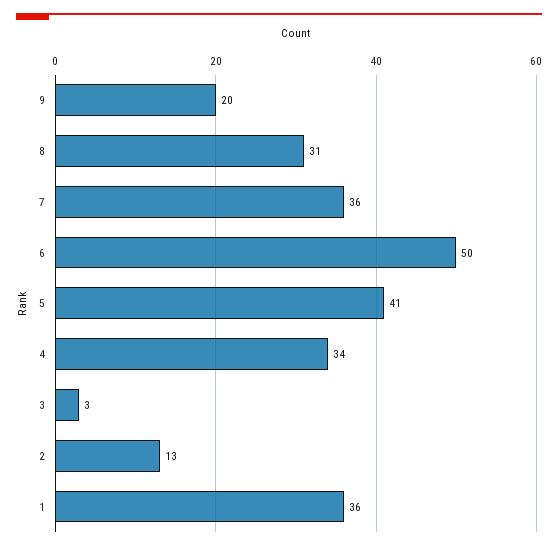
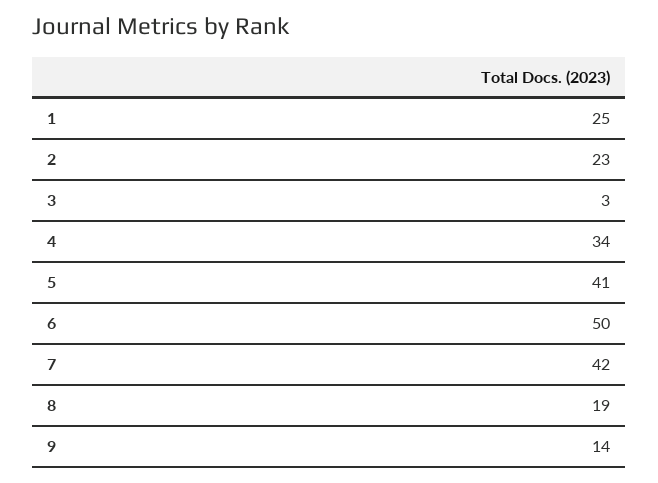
  {
-   "9": 20,
+   "9": 14,
-   "8": 31,
+   "8": 19,
-   "7": 36,
+   "7": 42,
    "6": 50,
    "5": 41,
    "4": 34,
    "3": 3,
-   "2": 13,
+   "2": 23,
-   "1": 36
+   "1": 25
  }

